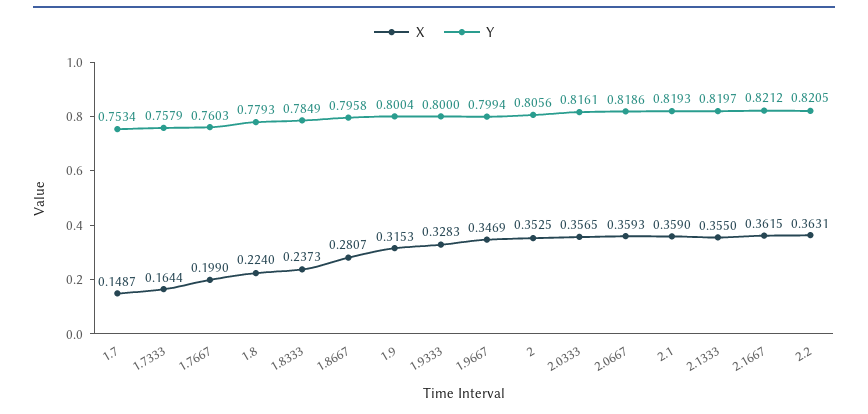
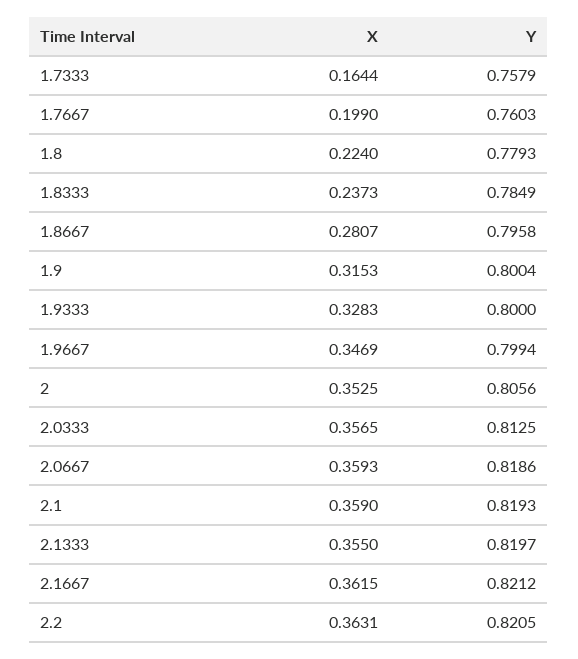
  {
    "X": {
-     "1.7": 0.1487,
      "1.7333": 0.1644,
      "1.7667": 0.199,
      "1.8": 0.224,
      "1.8333": 0.2373,
      "1.8667": 0.2807,
      "1.9": 0.3153,
      "1.9333": 0.3283,
      "1.9667": 0.3469,
      "2": 0.3525,
      "2.0333": 0.3565,
      "2.0667": 0.3593,
      "2.1": 0.359,
      "2.1333": 0.355,
      "2.1667": 0.3615,
      "2.2": 0.3631
    },
    "Y": {
-     "1.7": 0.7534,
      "1.7333": 0.7579,
      "1.7667": 0.7603,
      "1.8": 0.7793,
      "1.8333": 0.7849,
      "1.8667": 0.7958,
      "1.9": 0.8004,
      "1.9333": 0.8,
      "1.9667": 0.7994,
      "2": 0.8056,
-     "2.0333": 0.8161,
+     "2.0333": 0.8125,
      "2.0667": 0.8186,
      "2.1": 0.8193,
      "2.1333": 0.8197,
      "2.1667": 0.8212,
      "2.2": 0.8205
    }
  }

